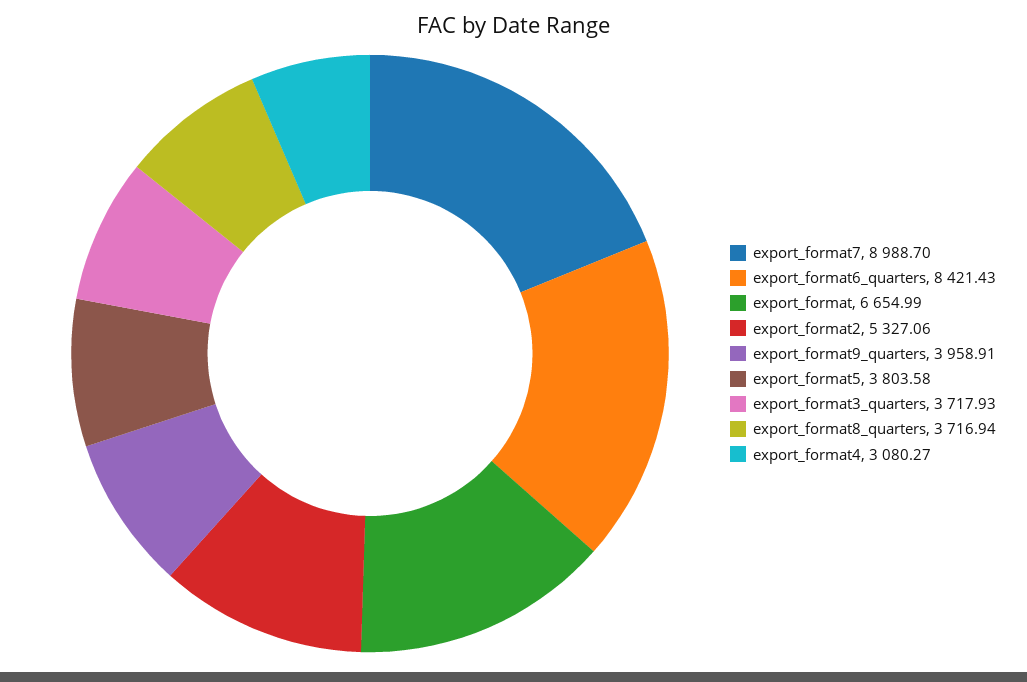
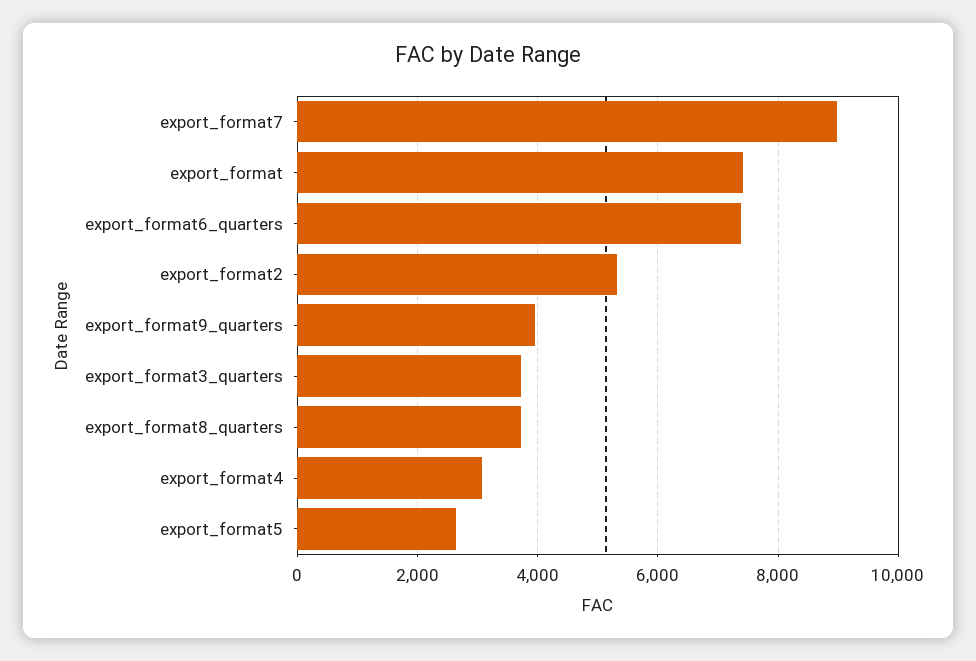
  {
    "export_format7": 8988.7,
-   "export_format6_quarters": 8421.43,
+   "export_format6_quarters": 7400,
-   "export_format": 6654.99,
+   "export_format": 7400,
    "export_format2": 5327.06,
    "export_format9_quarters": 3958.91,
-   "export_format5": 3803.58,
+   "export_format5": 2600,
    "export_format3_quarters": 3717.93,
    "export_format8_quarters": 3716.94,
    "export_format4": 3080.27
  }

